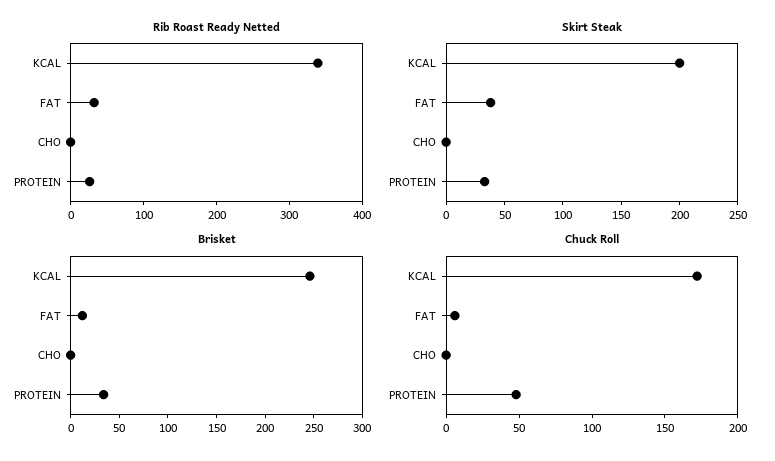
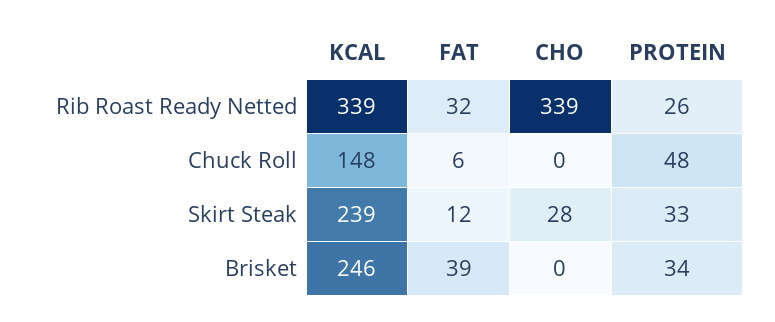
  {
    "Rib Roast Ready Netted": {
      "KCAL": 339,
      "FAT": 32,
-     "CHO": 0,
+     "CHO": 339,
      "PROTEIN": 26
    },
    "Skirt Steak": {
-     "KCAL": 200,
+     "KCAL": 239,
-     "FAT": 40,
+     "FAT": 12,
-     "CHO": 0,
+     "CHO": 28,
      "PROTEIN": 33
    },
    "Brisket": {
      "KCAL": 246,
-     "FAT": 10,
+     "FAT": 39,
      "CHO": 0,
      "PROTEIN": 34
    },
    "Chuck Roll": {
-     "KCAL": 170,
+     "KCAL": 148,
      "FAT": 6,
      "CHO": 0,
      "PROTEIN": 48
    }
  }

